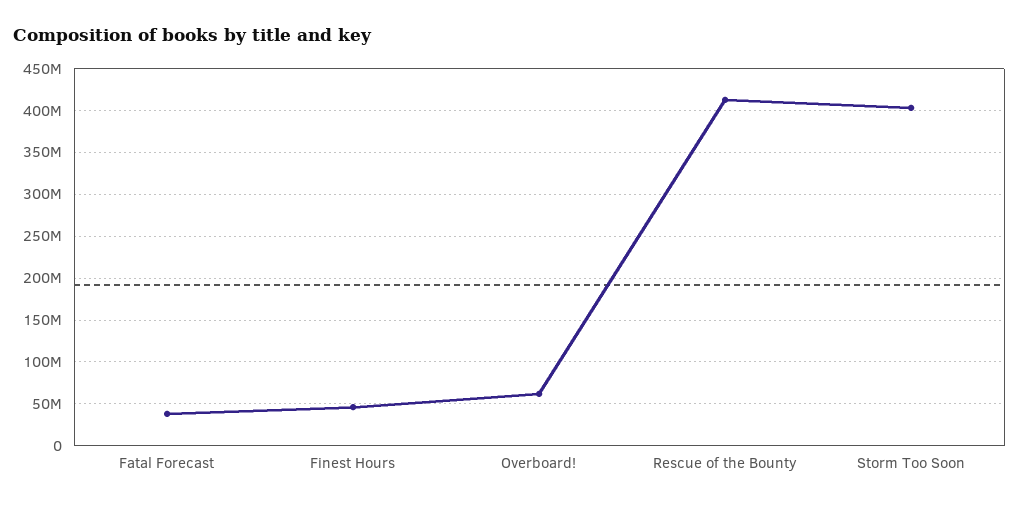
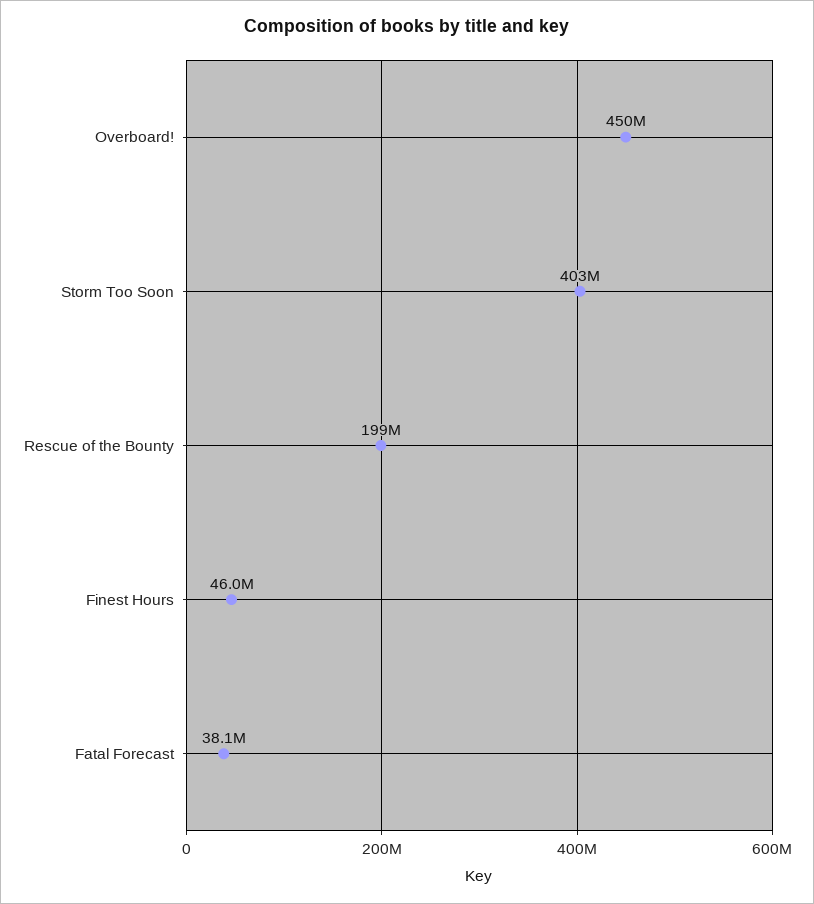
  {
    "Fatal Forecast": 38100000,
    "Finest Hours": 46000000,
-   "Overboard!": 60000000,
+   "Overboard!": 450000000,
-   "Rescue of the Bounty": 410000000,
+   "Rescue of the Bounty": 199000000,
    "Storm Too Soon": 403000000
  }

